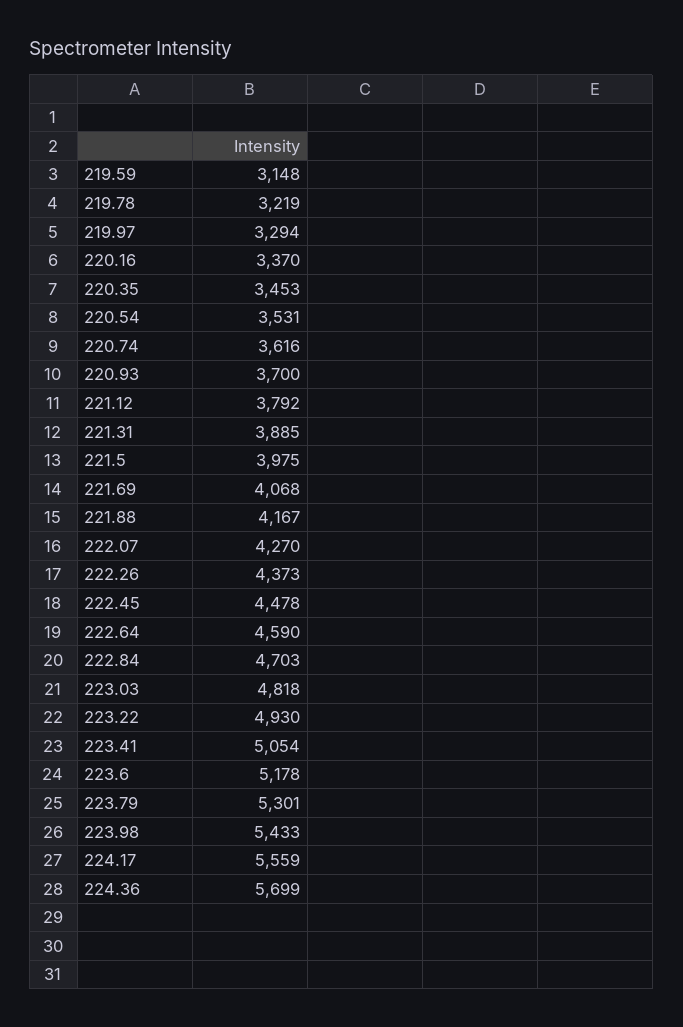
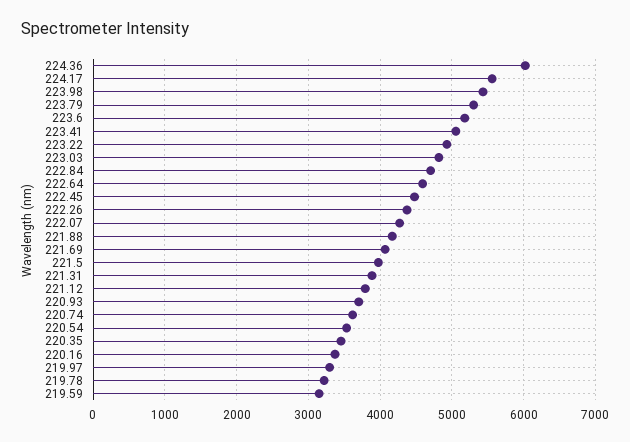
  {
    "219.59": 3148,
    "219.78": 3219,
    "219.97": 3294,
    "220.16": 3370,
    "220.35": 3453,
    "220.54": 3531,
    "220.74": 3616,
    "220.93": 3700,
    "221.12": 3792,
    "221.31": 3885,
    "221.5": 3975,
    "221.69": 4068,
    "221.88": 4167,
    "222.07": 4270,
    "222.26": 4373,
    "222.45": 4478,
    "222.64": 4590,
    "222.84": 4703,
    "223.03": 4818,
    "223.22": 4930,
    "223.41": 5054,
    "223.6": 5178,
    "223.79": 5301,
    "223.98": 5433,
    "224.17": 5559,
-   "224.36": 5699
+   "224.36": 6000
  }

